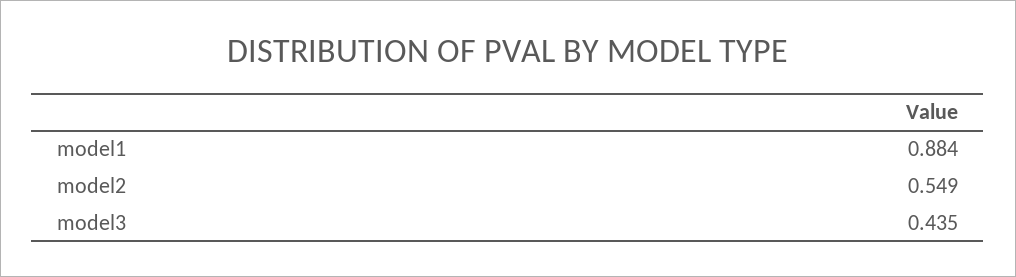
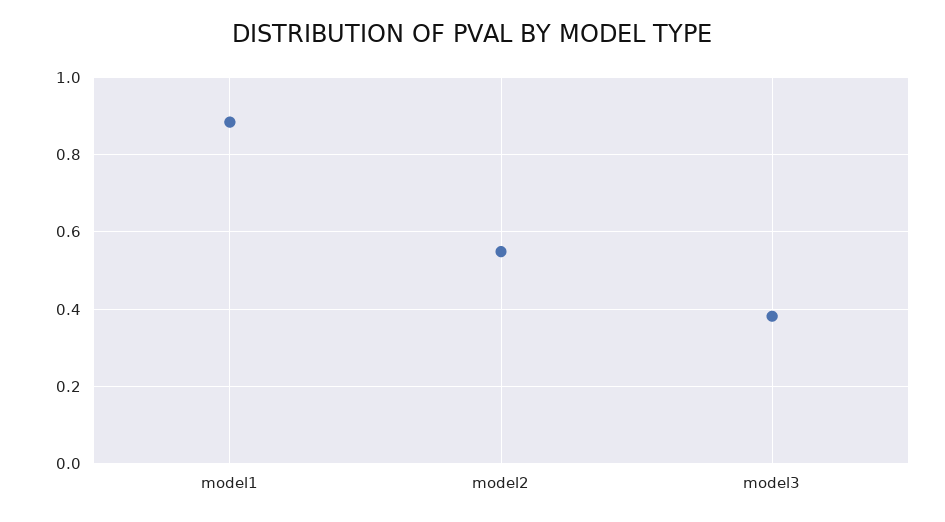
  {
    "model1": 0.884,
    "model2": 0.549,
-   "model3": 0.435
+   "model3": 0.38
  }

